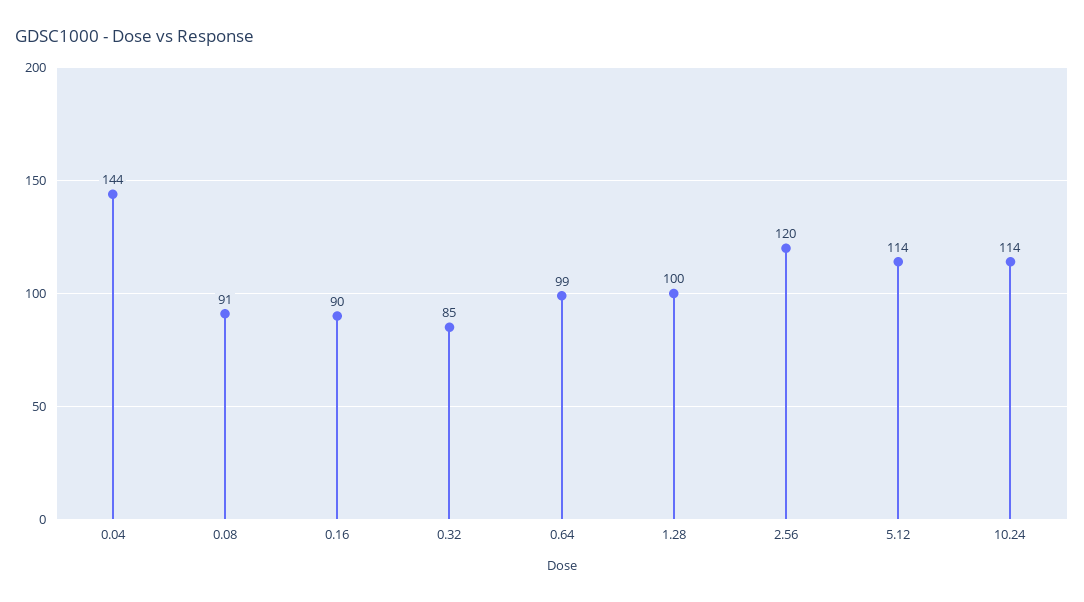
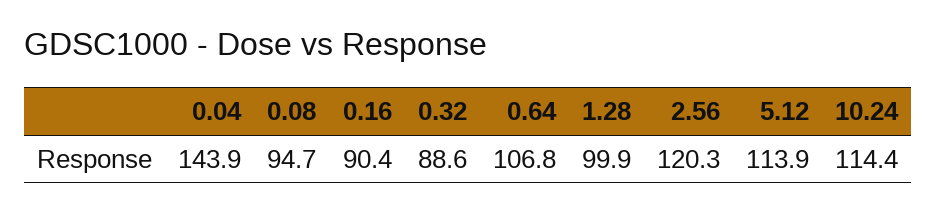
  {
    "0.04": 143.9,
-   "0.08": 91,
+   "0.08": 94.7,
    "0.16": 90.4,
-   "0.32": 85,
+   "0.32": 88.6,
-   "0.64": 99,
+   "0.64": 106.8,
    "1.28": 99.9,
    "2.56": 120.3,
    "5.12": 113.9,
    "10.24": 114.4
  }

